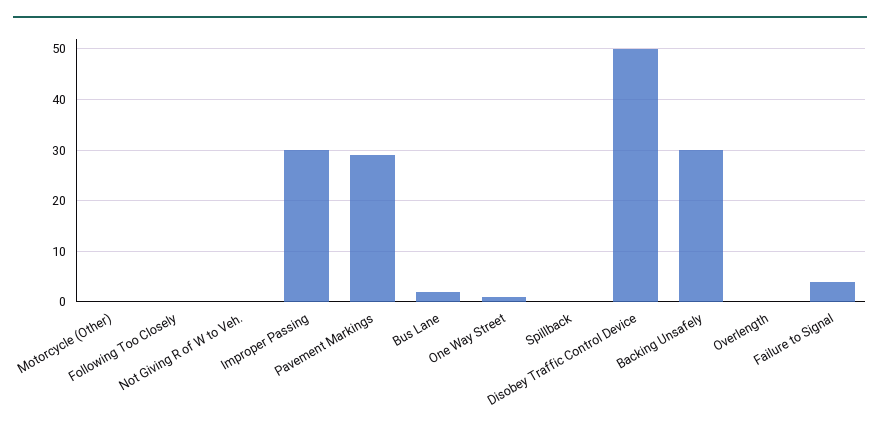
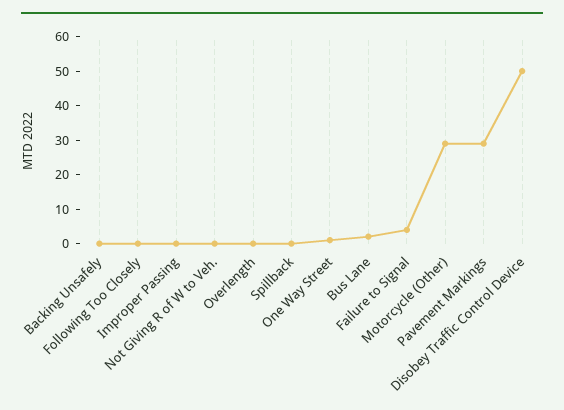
  {
-   "Motorcycle (Other)": 0,
+   "Motorcycle (Other)": 30,
    "Following Too Closely": 0,
    "Not Giving R of W to Veh.": 0,
-   "Improper Passing": 30,
+   "Improper Passing": 0,
    "Pavement Markings": 30,
    "Bus Lane": 0,
    "One Way Street": 0,
    "Spillback": 0,
    "Disobey Traffic Control Device": 50,
-   "Backing Unsafely": 30,
+   "Backing Unsafely": 0,
    "Overlength": 0,
    "Failure to Signal": 5
  }

